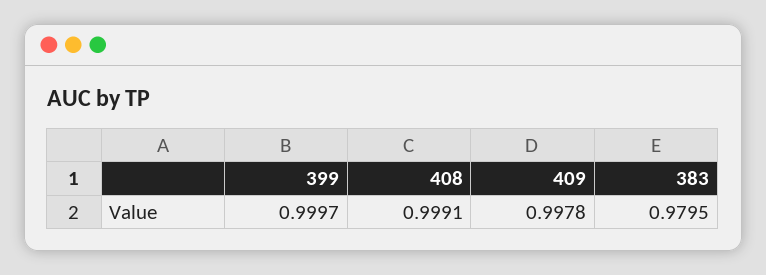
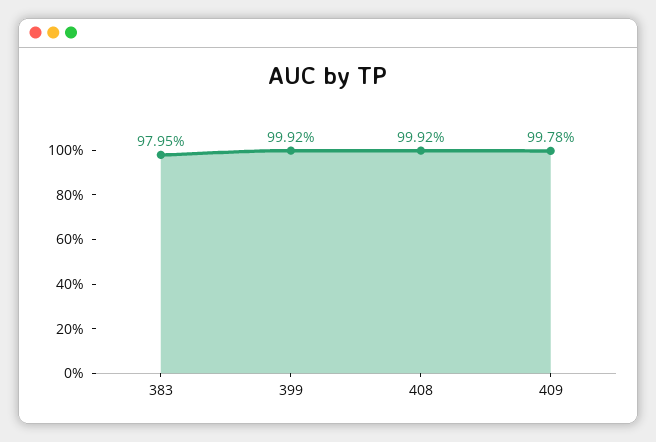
  {
-   "399": 0.9997,
+   "399": 0.9992,
-   "408": 0.9991,
+   "408": 0.9992,
    "409": 0.9978,
    "383": 0.9795
  }

